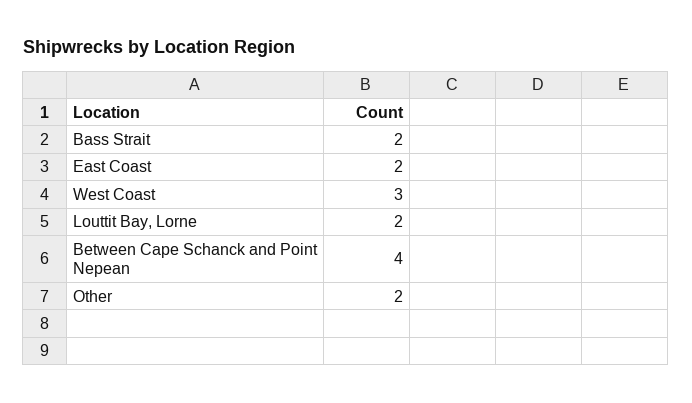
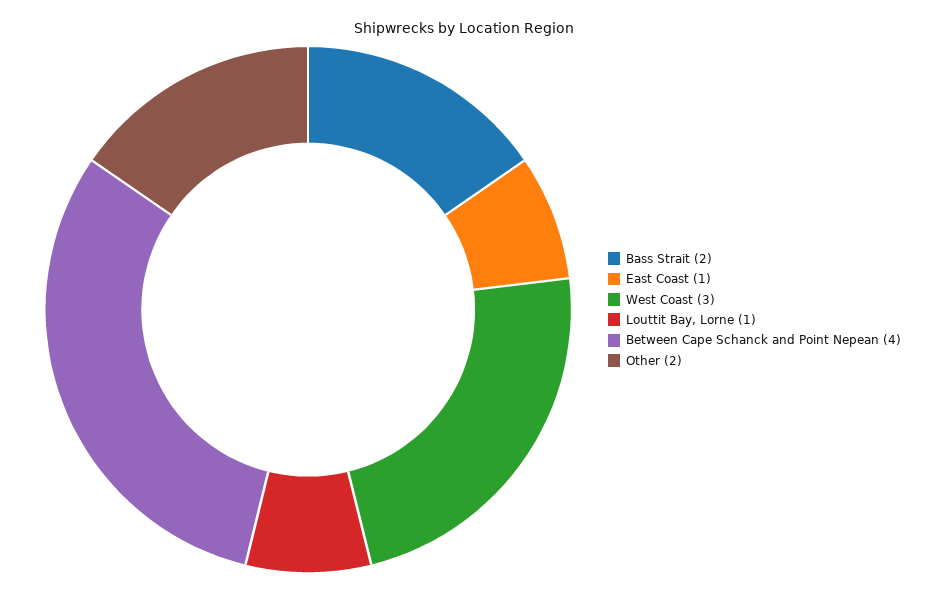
  {
    "Bass Strait": 2,
-   "East Coast": 2,
+   "East Coast": 1,
    "West Coast": 3,
-   "Louttit Bay, Lorne": 2,
+   "Louttit Bay, Lorne": 1,
    "Between Cape Schanck and Point Nepean": 4,
    "Other": 2
  }

